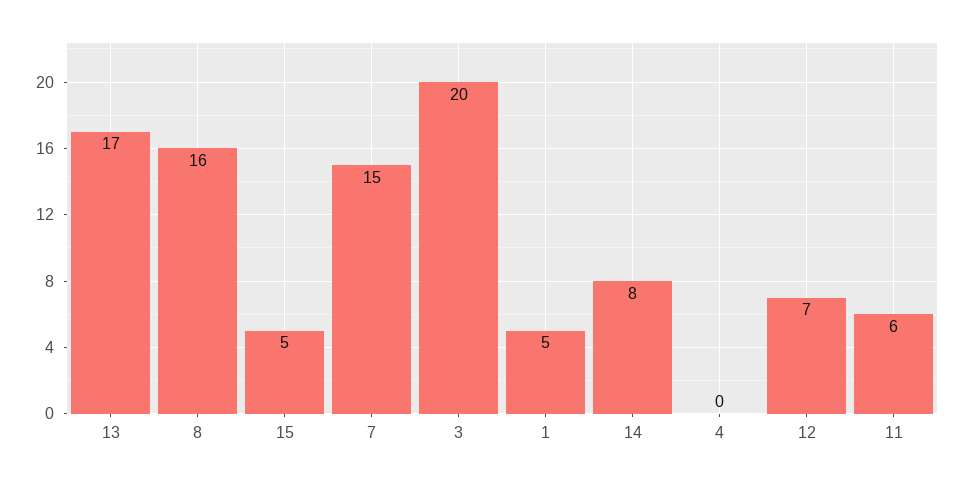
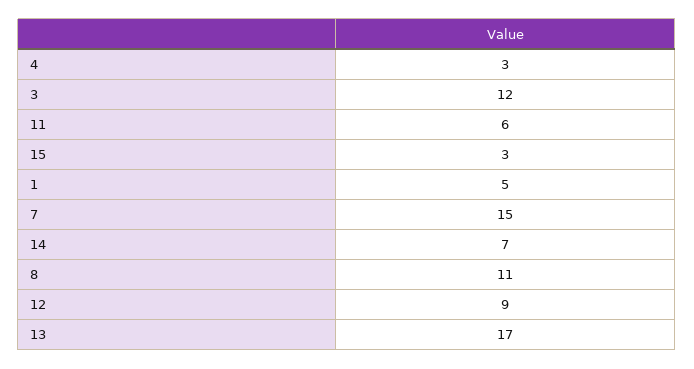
  {
    "13": 17,
-   "8": 16,
+   "8": 11,
-   "15": 5,
+   "15": 3,
    "7": 15,
-   "3": 20,
+   "3": 12,
    "1": 5,
-   "14": 8,
+   "14": 7,
-   "4": 0,
+   "4": 3,
-   "12": 7,
+   "12": 9,
    "11": 6
  }

